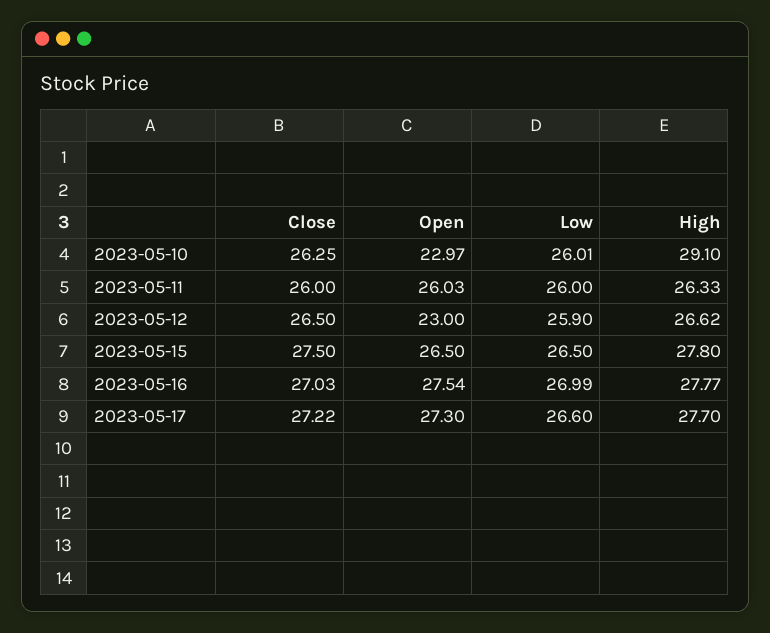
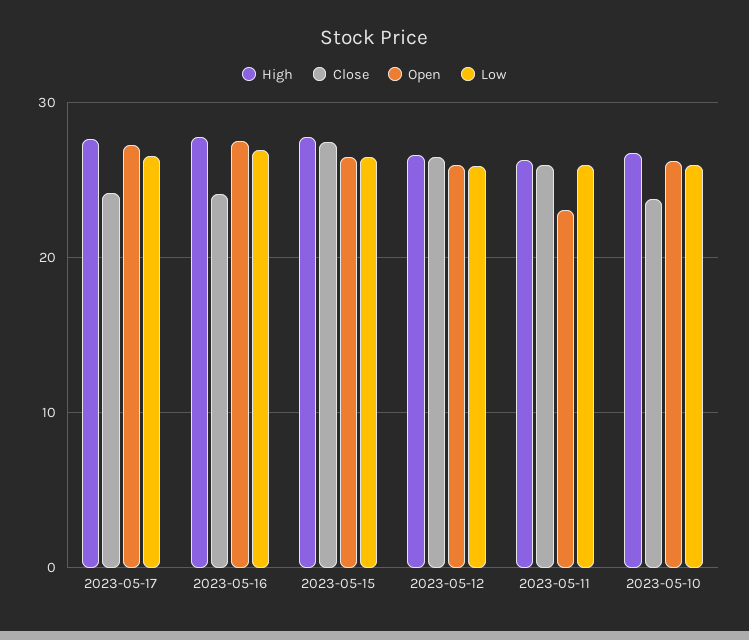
  {
    "Close": {
-     "2023-05-10": 26.25,
+     "2023-05-10": 24,
      "2023-05-11": 26,
      "2023-05-12": 26.5,
      "2023-05-15": 27.5,
-     "2023-05-16": 27.03,
+     "2023-05-16": 24,
-     "2023-05-17": 27.22
+     "2023-05-17": 24
    },
    "Open": {
-     "2023-05-10": 22.97,
+     "2023-05-10": 26,
-     "2023-05-11": 26.03,
+     "2023-05-11": 23,
-     "2023-05-12": 23,
+     "2023-05-12": 26,
      "2023-05-15": 26.5,
      "2023-05-16": 27.54,
      "2023-05-17": 27.3
    },
    "Low": {
      "2023-05-10": 26.01,
      "2023-05-11": 26,
      "2023-05-12": 25.9,
      "2023-05-15": 26.5,
      "2023-05-16": 26.99,
      "2023-05-17": 26.6
    },
    "High": {
-     "2023-05-10": 29.1,
+     "2023-05-10": 27,
      "2023-05-11": 26.33,
      "2023-05-12": 26.62,
      "2023-05-15": 27.8,
      "2023-05-16": 27.77,
      "2023-05-17": 27.7
    }
  }

